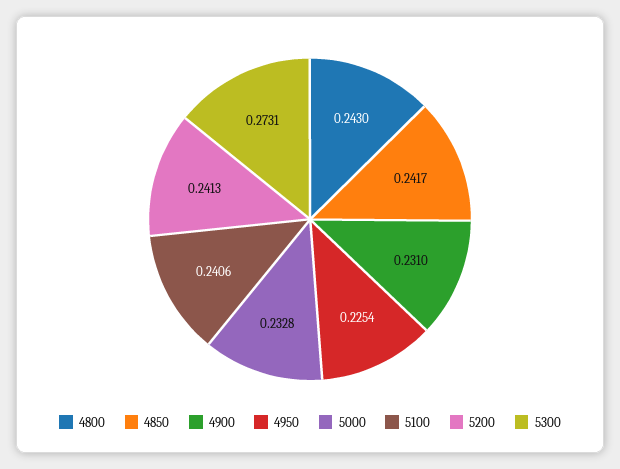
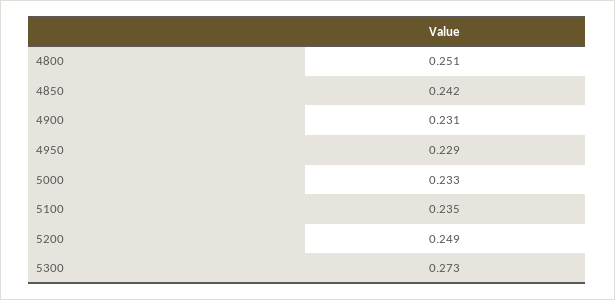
  {
-   "4800": 0.243,
+   "4800": 0.251,
    "4850": 0.2417,
    "4900": 0.231,
-   "4950": 0.2254,
+   "4950": 0.229,
    "5000": 0.2328,
-   "5100": 0.2406,
+   "5100": 0.235,
-   "5200": 0.2413,
+   "5200": 0.249,
    "5300": 0.2731
  }

